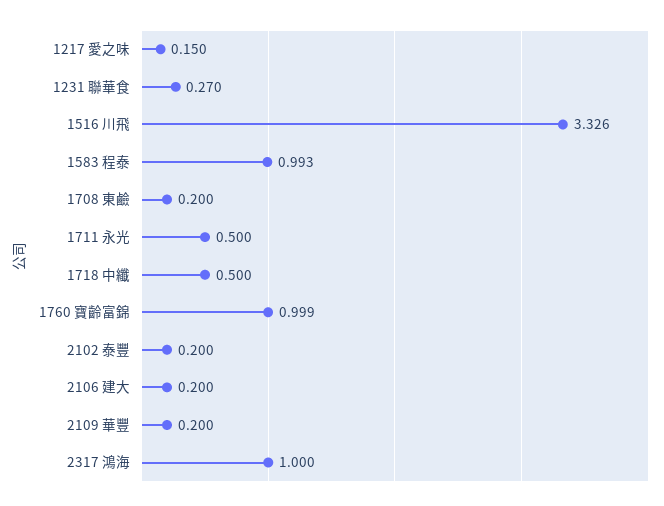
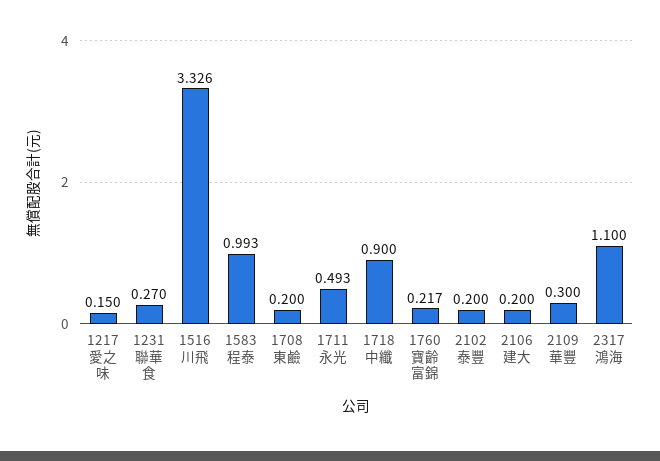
  {
    "1217 愛之味": 0.15,
    "1231 聯華食": 0.27,
    "1516 川飛": 3.326,
    "1583 程泰": 0.993,
    "1708 東鹼": 0.2,
-   "1711 永光": 0.5,
+   "1711 永光": 0.493,
-   "1718 中纖": 0.5,
+   "1718 中纖": 0.9,
-   "1760 寶齡富錦": 0.999,
+   "1760 寶齡富錦": 0.217,
    "2102 泰豐": 0.2,
    "2106 建大": 0.2,
-   "2109 華豐": 0.2,
+   "2109 華豐": 0.3,
-   "2317 鴻海": 1
+   "2317 鴻海": 1.1
  }

